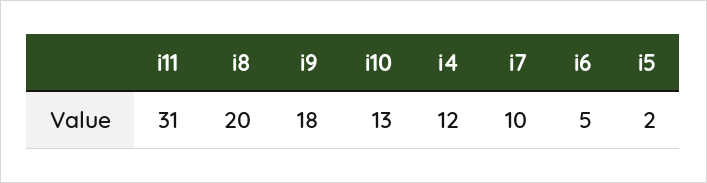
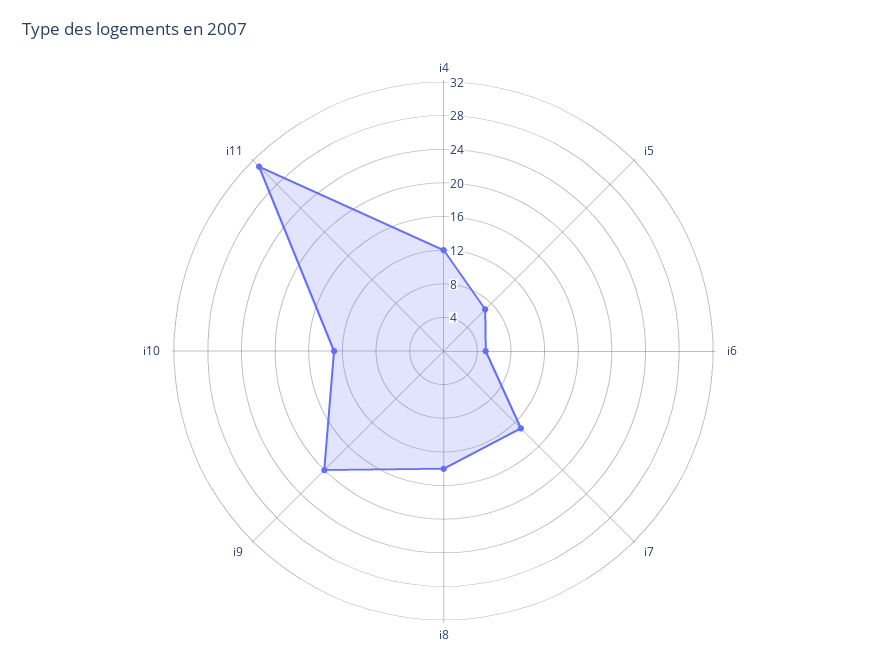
  {
    "i11": 31,
-   "i8": 20,
+   "i8": 14,
-   "i9": 18,
+   "i9": 20,
    "i10": 13,
    "i4": 12,
-   "i7": 10,
+   "i7": 13,
    "i6": 5,
-   "i5": 2
+   "i5": 7
  }

